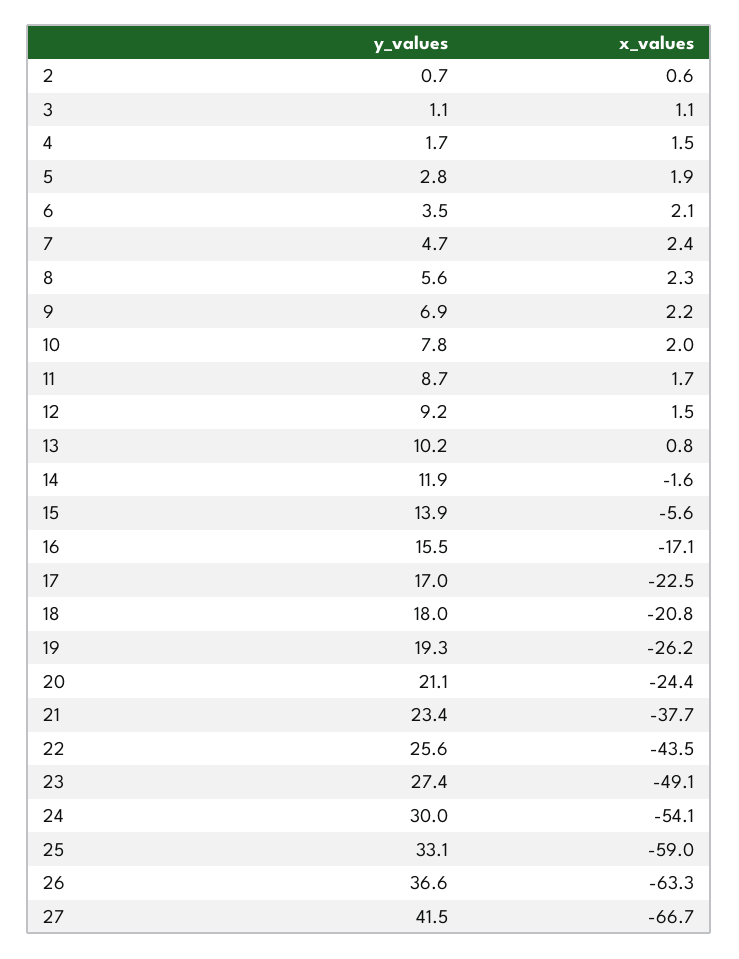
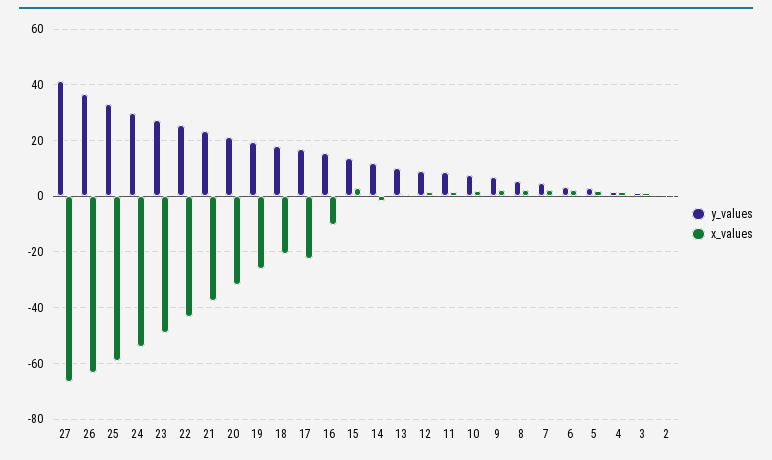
  {
    "y_values": {
      "2": 0.7,
      "3": 1.1,
      "4": 1.7,
      "5": 2.8,
      "6": 3.5,
      "7": 4.7,
      "8": 5.6,
      "9": 6.9,
      "10": 7.8,
      "11": 8.7,
      "12": 9.2,
      "13": 10.2,
      "14": 11.9,
      "15": 13.9,
      "16": 15.5,
      "17": 17,
      "18": 18,
      "19": 19.3,
      "20": 21.1,
      "21": 23.4,
      "22": 25.6,
      "23": 27.4,
      "24": 30,
      "25": 33.1,
      "26": 36.6,
      "27": 41.5
    },
    "x_values": {
      "2": 0.6,
      "3": 1.1,
      "4": 1.5,
      "5": 1.9,
      "6": 2.1,
      "7": 2.4,
      "8": 2.3,
      "9": 2.2,
      "10": 2,
      "11": 1.7,
      "12": 1.5,
      "13": 0.8,
      "14": -1.6,
-     "15": -5.6,
+     "15": 2.5,
-     "16": -17.1,
+     "16": -10,
      "17": -22.5,
      "18": -20.8,
      "19": -26.2,
-     "20": -24.4,
+     "20": -32.5,
      "21": -37.7,
      "22": -43.5,
      "23": -49.1,
      "24": -54.1,
      "25": -59,
      "26": -63.3,
      "27": -66.7
    }
  }

